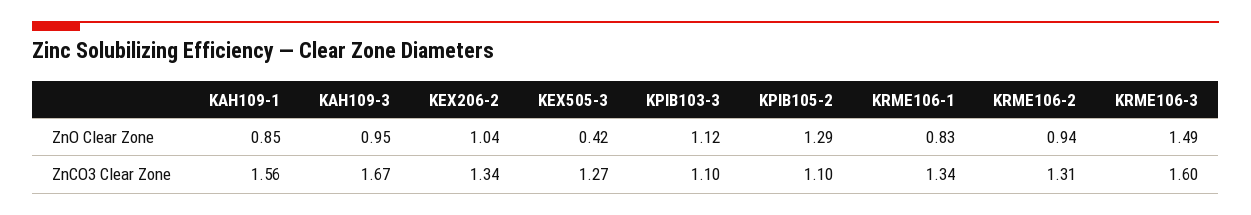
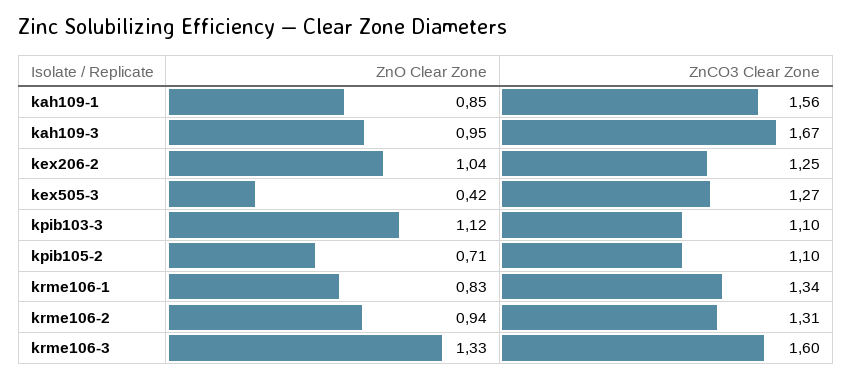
  {
    "KAH109-1": {
      "ZnO Clear Zone": 0.85,
      "ZnCO3 Clear Zone": 1.56
    },
    "KAH109-3": {
      "ZnO Clear Zone": 0.95,
      "ZnCO3 Clear Zone": 1.67
    },
    "KEX206-2": {
      "ZnO Clear Zone": 1.04,
-     "ZnCO3 Clear Zone": 1.34
+     "ZnCO3 Clear Zone": 1.25
    },
    "KEX505-3": {
      "ZnO Clear Zone": 0.42,
      "ZnCO3 Clear Zone": 1.27
    },
    "KPIB103-3": {
      "ZnO Clear Zone": 1.12,
      "ZnCO3 Clear Zone": 1.1
    },
    "KPIB105-2": {
-     "ZnO Clear Zone": 1.29,
+     "ZnO Clear Zone": 0.71,
      "ZnCO3 Clear Zone": 1.1
    },
    "KRME106-1": {
      "ZnO Clear Zone": 0.83,
      "ZnCO3 Clear Zone": 1.34
    },
    "KRME106-2": {
      "ZnO Clear Zone": 0.94,
      "ZnCO3 Clear Zone": 1.31
    },
    "KRME106-3": {
-     "ZnO Clear Zone": 1.49,
+     "ZnO Clear Zone": 1.33,
      "ZnCO3 Clear Zone": 1.6
    }
  }

